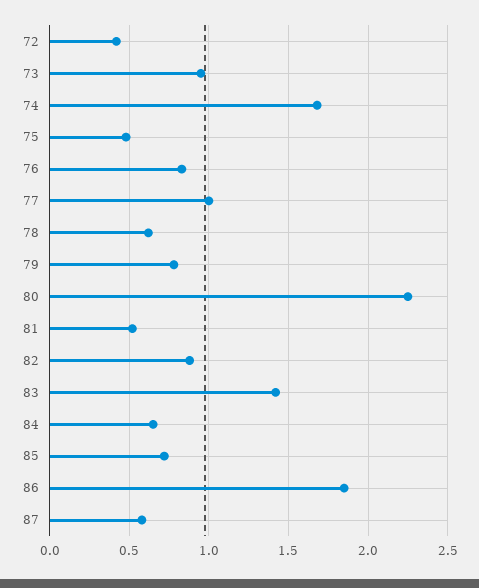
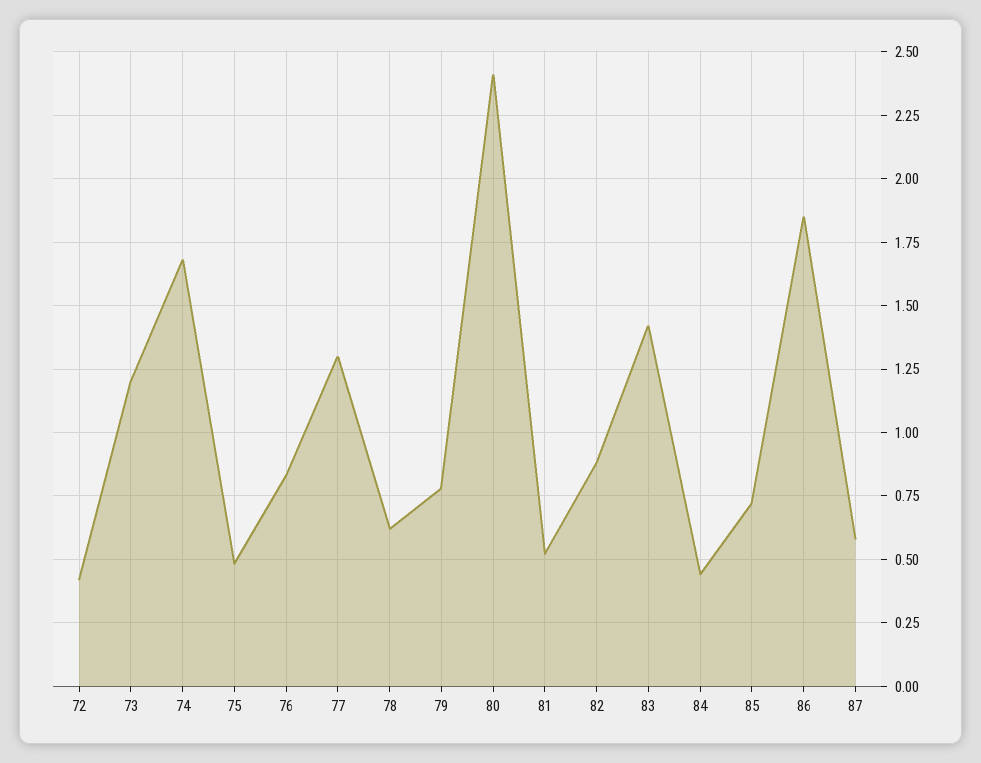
  {
    "72": 0.4,
-   "73": 0.95,
+   "73": 1.2,
    "74": 1.7,
    "75": 0.5,
    "76": 0.85,
-   "77": 1,
+   "77": 1.3,
    "78": 0.6,
    "79": 0.8,
-   "80": 2.25,
+   "80": 2.4,
    "81": 0.5,
    "82": 0.9,
    "83": 1.4,
-   "84": 0.65,
+   "84": 0.45,
    "85": 0.7,
    "86": 1.85,
    "87": 0.6
  }

